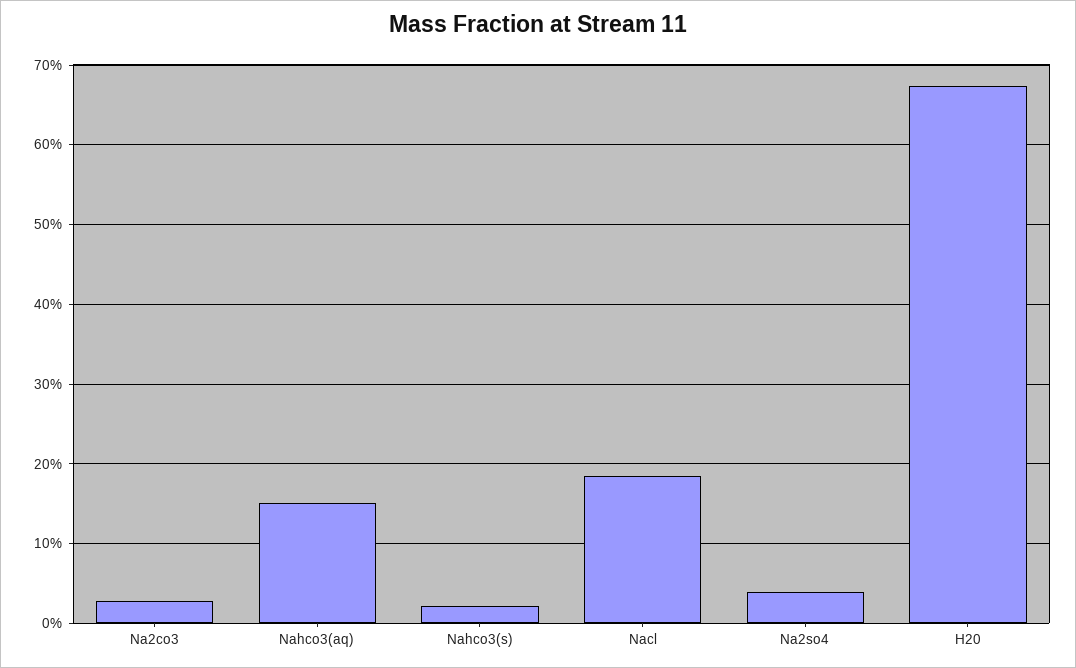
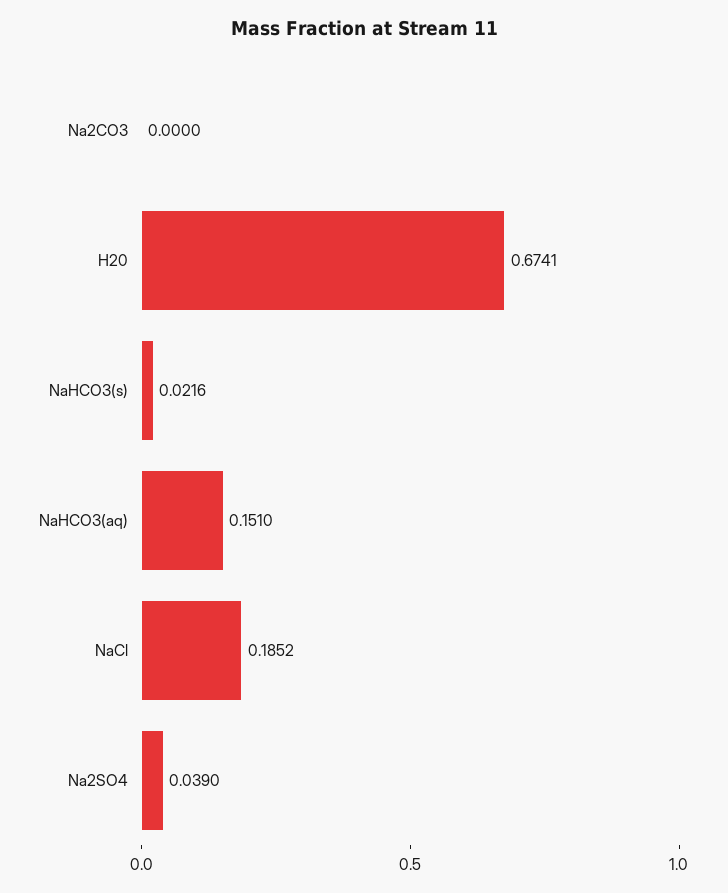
  {
-   "Na2co3": 0.03,
+   "Na2co3": 0,
    "Nahco3(aq)": 0.151,
    "Nahco3(s)": 0.0216,
    "Nacl": 0.1852,
    "Na2so4": 0.039,
    "H20": 0.6741
  }

